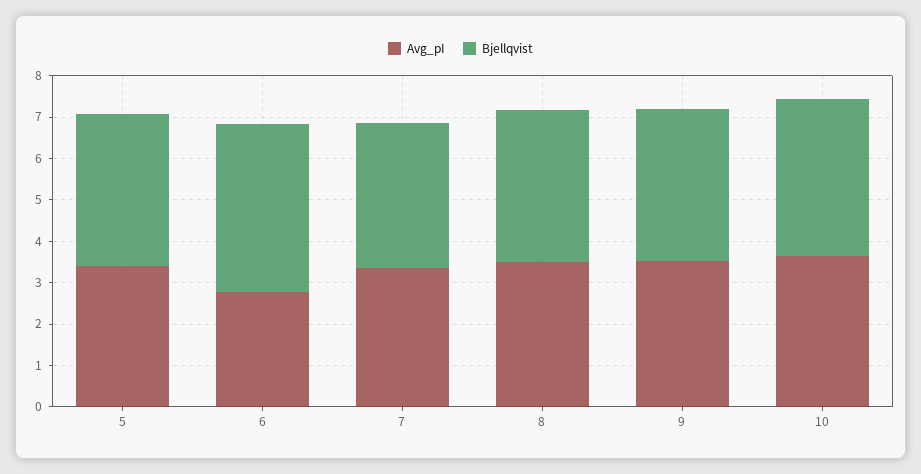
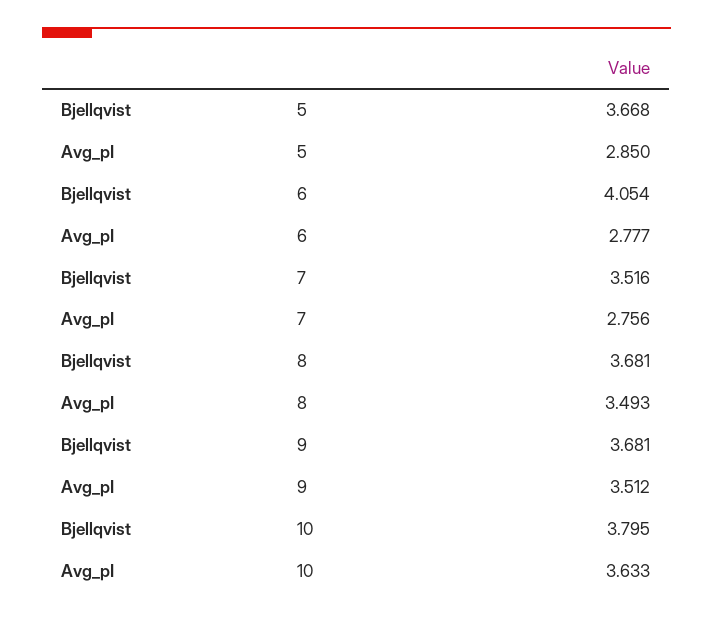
  {
    "Avg_pI": {
-     "5": 3.4,
+     "5": 2.85,
      "6": 2.777,
-     "7": 3.4,
+     "7": 2.756,
      "8": 3.493,
      "9": 3.512,
      "10": 3.633
    },
    "Bjellqvist": {
      "5": 3.668,
      "6": 4.054,
      "7": 3.516,
      "8": 3.681,
      "9": 3.681,
      "10": 3.795
    }
  }

